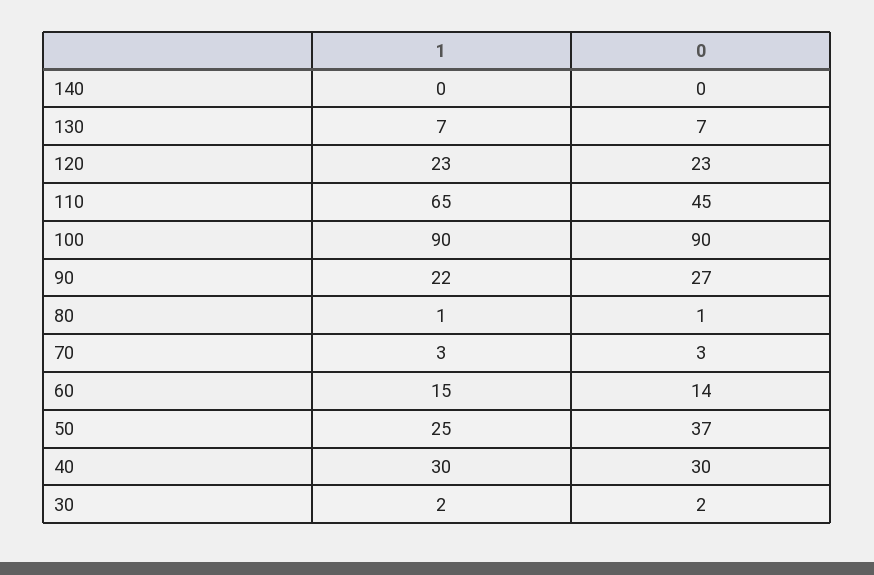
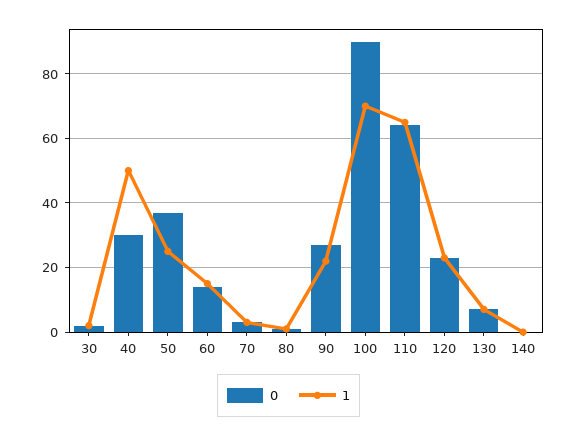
  {
    "1": {
      "140": 0,
      "130": 7,
      "120": 23,
      "110": 65,
-     "100": 90,
+     "100": 70,
      "90": 22,
      "80": 1,
      "70": 3,
      "60": 15,
      "50": 25,
-     "40": 30,
+     "40": 50,
      "30": 2
    },
    "0": {
      "140": 0,
      "130": 7,
      "120": 23,
-     "110": 45,
+     "110": 65,
      "100": 90,
      "90": 27,
      "80": 1,
      "70": 3,
      "60": 14,
      "50": 37,
      "40": 30,
      "30": 2
    }
  }

